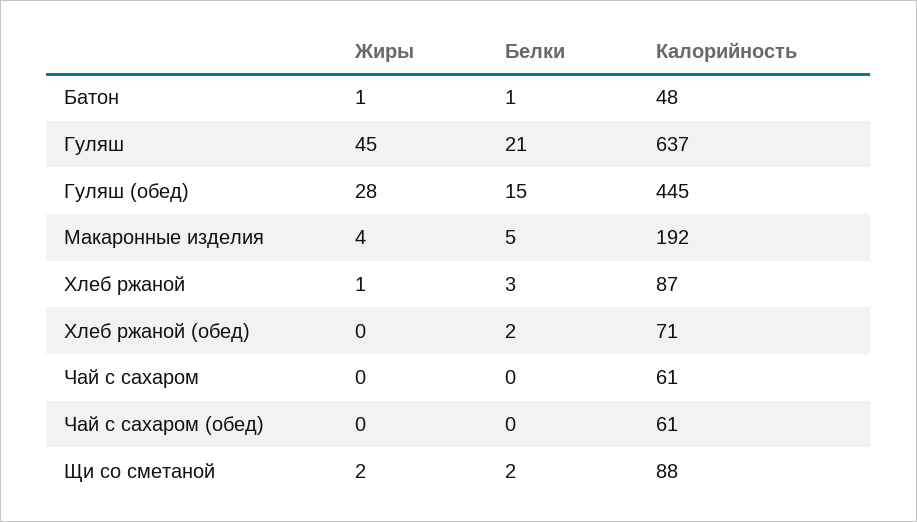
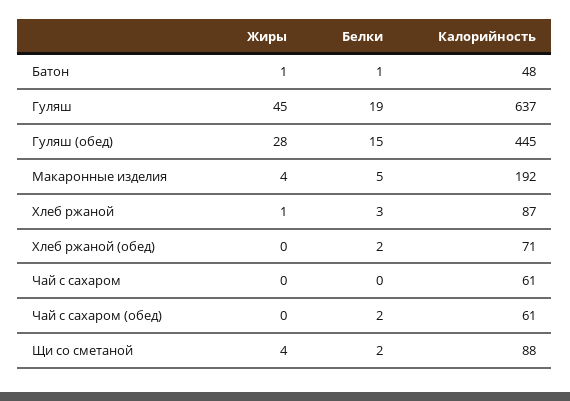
  {
    "Жиры": {
      "Батон": 1,
      "Гуляш": 45,
      "Гуляш (обед)": 28,
      "Макаронные изделия": 4,
      "Хлеб ржаной": 1,
      "Хлеб ржаной (обед)": 0,
      "Чай с сахаром": 0,
      "Чай с сахаром (обед)": 0,
-     "Щи со сметаной": 2
+     "Щи со сметаной": 4
    },
    "Белки": {
      "Батон": 1,
-     "Гуляш": 21,
+     "Гуляш": 19,
      "Гуляш (обед)": 15,
      "Макаронные изделия": 5,
      "Хлеб ржаной": 3,
      "Хлеб ржаной (обед)": 2,
      "Чай с сахаром": 0,
-     "Чай с сахаром (обед)": 0,
+     "Чай с сахаром (обед)": 2,
      "Щи со сметаной": 2
    },
    "Калорийность": {
      "Батон": 48,
      "Гуляш": 637,
      "Гуляш (обед)": 445,
      "Макаронные изделия": 192,
      "Хлеб ржаной": 87,
      "Хлеб ржаной (обед)": 71,
      "Чай с сахаром": 61,
      "Чай с сахаром (обед)": 61,
      "Щи со сметаной": 88
    }
  }

